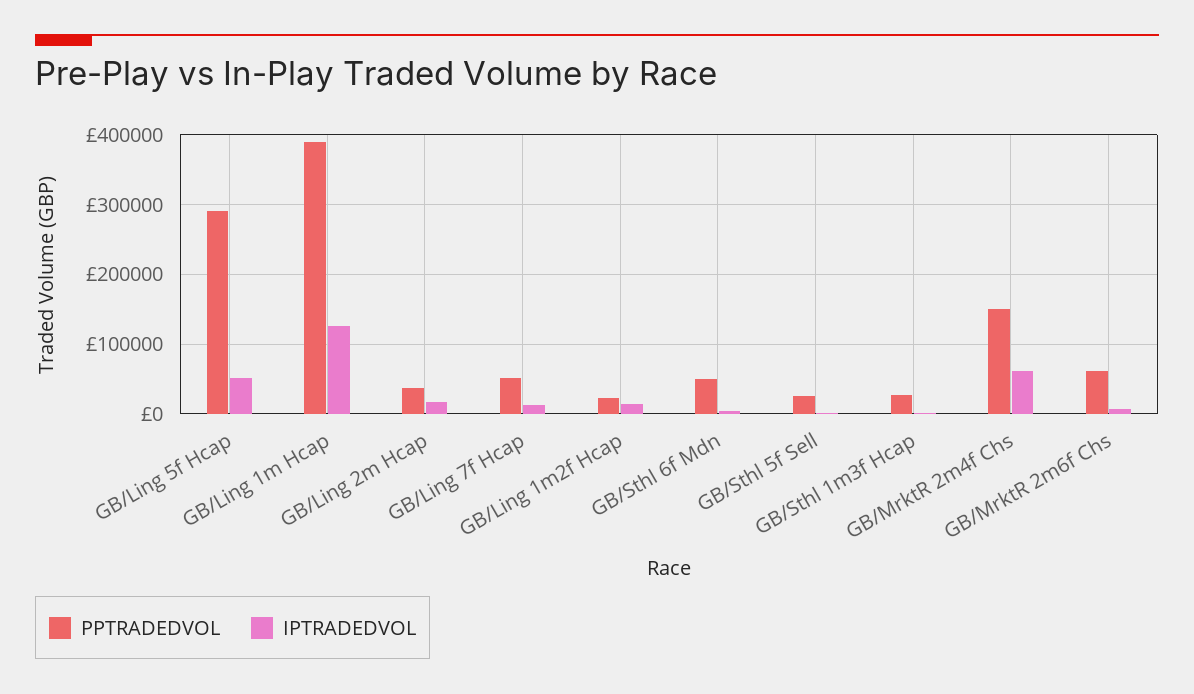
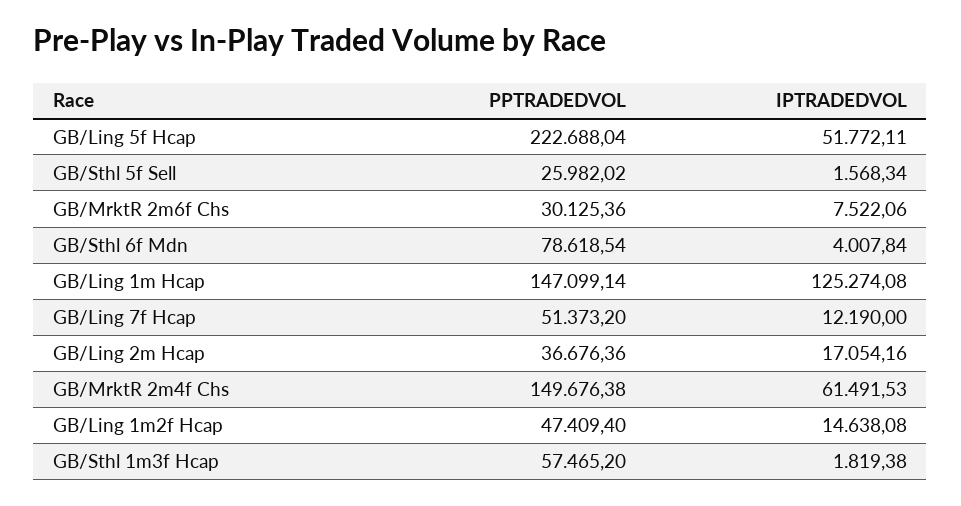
  {
    "PPTRADEDVOL": {
-     "GB/Ling 5f Hcap": 290000,
+     "GB/Ling 5f Hcap": 222688.04,
-     "GB/Ling 1m Hcap": 390000,
+     "GB/Ling 1m Hcap": 147099.14,
      "GB/Ling 2m Hcap": 36676.36,
      "GB/Ling 7f Hcap": 51373.2,
-     "GB/Ling 1m2f Hcap": 20000,
+     "GB/Ling 1m2f Hcap": 47409.4,
-     "GB/Sthl 6f Mdn": 50000,
+     "GB/Sthl 6f Mdn": 78618.54,
      "GB/Sthl 5f Sell": 25982.02,
-     "GB/Sthl 1m3f Hcap": 30000,
+     "GB/Sthl 1m3f Hcap": 57465.2,
      "GB/MrktR 2m4f Chs": 149676.38,
-     "GB/MrktR 2m6f Chs": 60000
+     "GB/MrktR 2m6f Chs": 30125.36
    },
    "IPTRADEDVOL": {
      "GB/Ling 5f Hcap": 51772.11,
      "GB/Ling 1m Hcap": 125274.08,
      "GB/Ling 2m Hcap": 17054.16,
      "GB/Ling 7f Hcap": 12190,
      "GB/Ling 1m2f Hcap": 14638.08,
      "GB/Sthl 6f Mdn": 4007.84,
      "GB/Sthl 5f Sell": 1568.34,
      "GB/Sthl 1m3f Hcap": 1819.38,
      "GB/MrktR 2m4f Chs": 61491.53,
      "GB/MrktR 2m6f Chs": 7522.06
    }
  }

